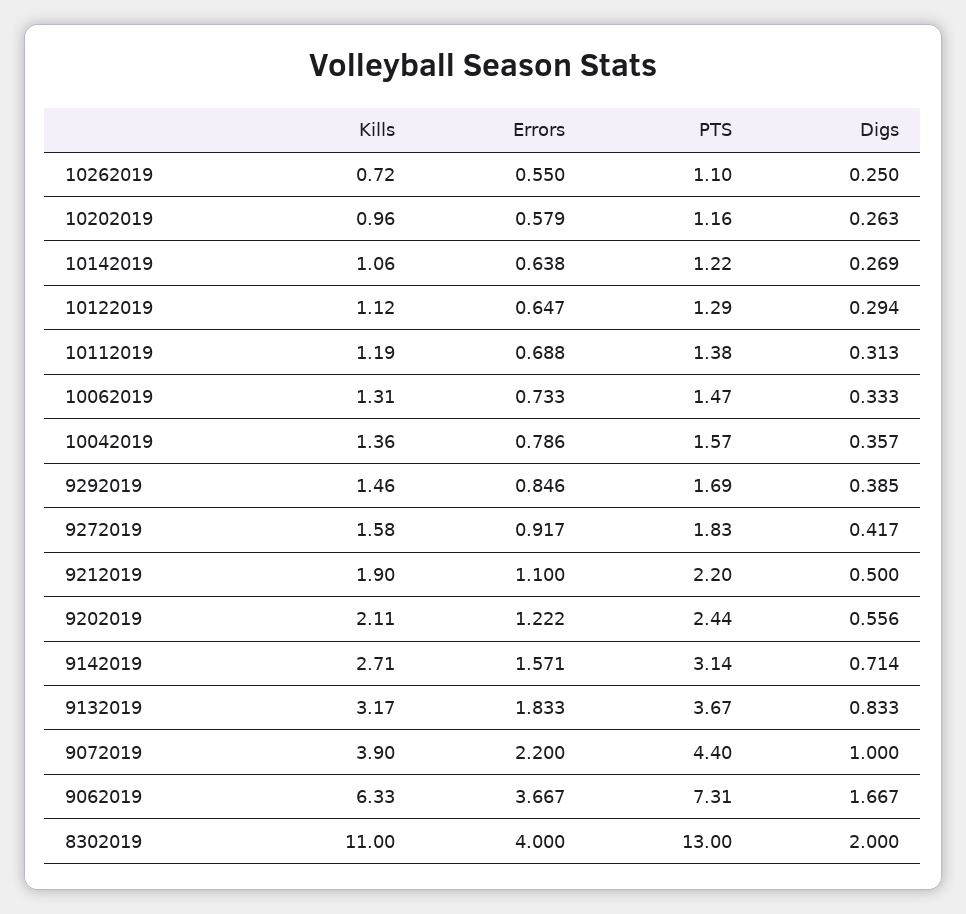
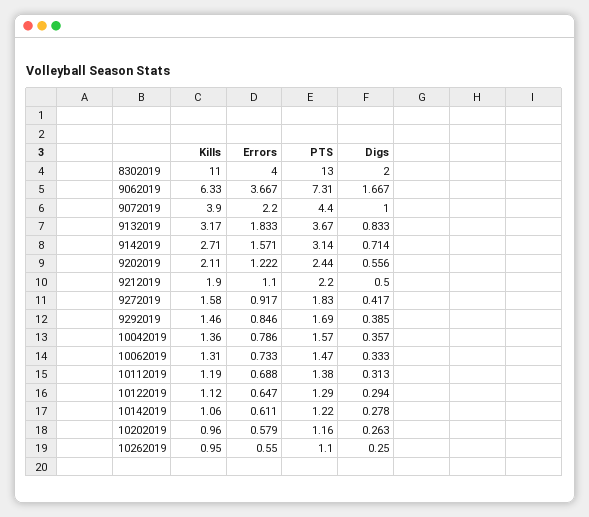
  {
    "Kills": {
-     "10262019": 0.72,
+     "10262019": 0.95,
      "10202019": 0.96,
      "10142019": 1.06,
      "10122019": 1.12,
      "10112019": 1.19,
      "10062019": 1.31,
      "10042019": 1.36,
      "9292019": 1.46,
      "9272019": 1.58,
      "9212019": 1.9,
      "9202019": 2.11,
      "9142019": 2.71,
      "9132019": 3.17,
      "9072019": 3.9,
      "9062019": 6.33,
      "8302019": 11
    },
    "Errors": {
      "10262019": 0.55,
      "10202019": 0.579,
-     "10142019": 0.638,
+     "10142019": 0.611,
      "10122019": 0.647,
      "10112019": 0.688,
      "10062019": 0.733,
      "10042019": 0.786,
      "9292019": 0.846,
      "9272019": 0.917,
      "9212019": 1.1,
      "9202019": 1.222,
      "9142019": 1.571,
      "9132019": 1.833,
      "9072019": 2.2,
      "9062019": 3.667,
      "8302019": 4
    },
    "PTS": {
      "10262019": 1.1,
      "10202019": 1.16,
      "10142019": 1.22,
      "10122019": 1.29,
      "10112019": 1.38,
      "10062019": 1.47,
      "10042019": 1.57,
      "9292019": 1.69,
      "9272019": 1.83,
      "9212019": 2.2,
      "9202019": 2.44,
      "9142019": 3.14,
      "9132019": 3.67,
      "9072019": 4.4,
      "9062019": 7.31,
      "8302019": 13
    },
    "Digs": {
      "10262019": 0.25,
      "10202019": 0.263,
-     "10142019": 0.269,
+     "10142019": 0.278,
      "10122019": 0.294,
      "10112019": 0.313,
      "10062019": 0.333,
      "10042019": 0.357,
      "9292019": 0.385,
      "9272019": 0.417,
      "9212019": 0.5,
      "9202019": 0.556,
      "9142019": 0.714,
      "9132019": 0.833,
      "9072019": 1,
      "9062019": 1.667,
      "8302019": 2
    }
  }

